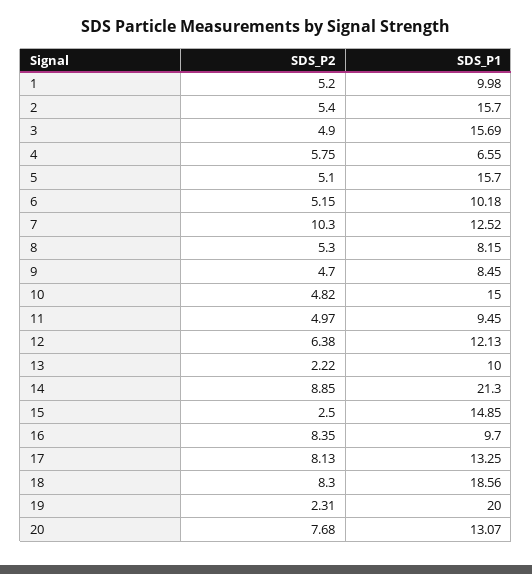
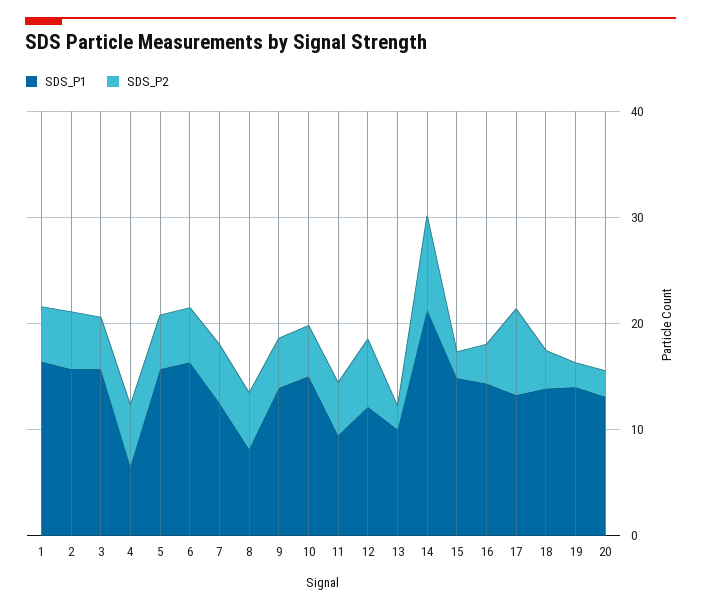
  {
    "SDS_P2": {
      "1": 5.2,
      "2": 5.4,
      "3": 4.9,
      "4": 5.75,
      "5": 5.1,
      "6": 5.15,
-     "7": 10.3,
+     "7": 6,
      "8": 5.3,
      "9": 4.7,
      "10": 4.82,
      "11": 4.97,
      "12": 6.38,
      "13": 2.22,
      "14": 8.85,
      "15": 2.5,
-     "16": 8.35,
+     "16": 4,
      "17": 8.13,
-     "18": 8.3,
+     "18": 4,
      "19": 2.31,
-     "20": 7.68
+     "20": 2
    },
    "SDS_P1": {
-     "1": 9.98,
+     "1": 16,
      "2": 15.7,
      "3": 15.69,
      "4": 6.55,
      "5": 15.7,
-     "6": 10.18,
+     "6": 16,
      "7": 12.52,
      "8": 8.15,
-     "9": 8.45,
+     "9": 14,
      "10": 15,
      "11": 9.45,
      "12": 12.13,
      "13": 10,
      "14": 21.3,
      "15": 14.85,
-     "16": 9.7,
+     "16": 14,
      "17": 13.25,
-     "18": 18.56,
+     "18": 14,
-     "19": 20,
+     "19": 14,
      "20": 13.07
    }
  }

